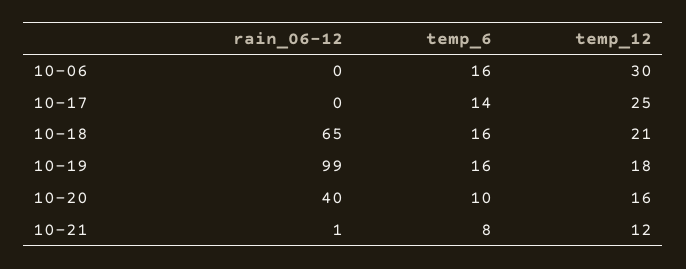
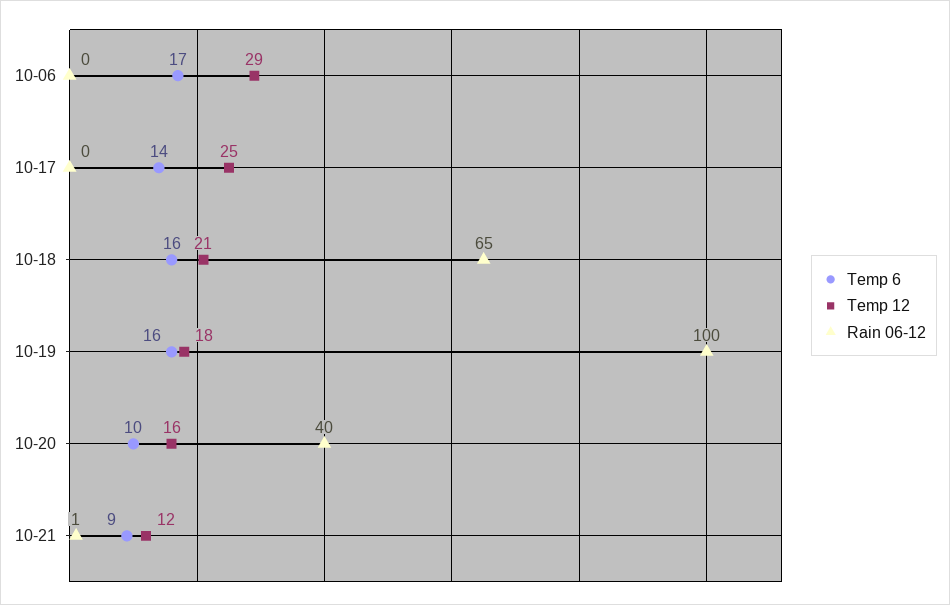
  {
    "rain_06-12": {
      "10-06": 0,
      "10-17": 0,
      "10-18": 65,
-     "10-19": 99,
+     "10-19": 100,
      "10-20": 40,
      "10-21": 1
    },
    "temp_6": {
-     "10-06": 16,
+     "10-06": 17,
      "10-17": 14,
      "10-18": 16,
      "10-19": 16,
      "10-20": 10,
-     "10-21": 8
+     "10-21": 9
    },
    "temp_12": {
-     "10-06": 30,
+     "10-06": 29,
      "10-17": 25,
      "10-18": 21,
      "10-19": 18,
      "10-20": 16,
      "10-21": 12
    }
  }

